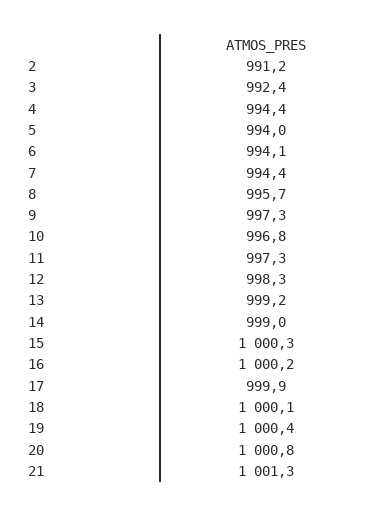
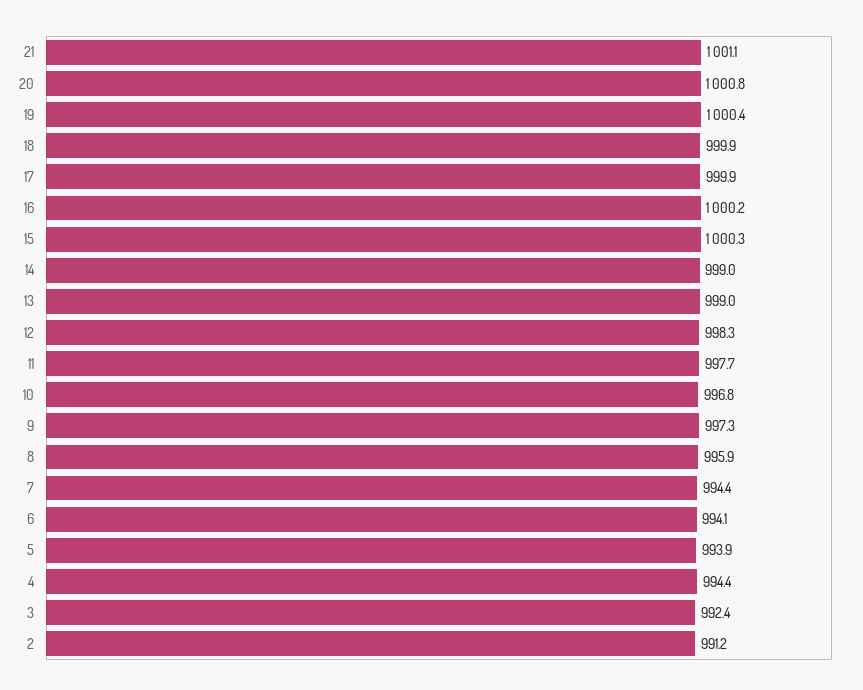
  {
    "2": 991.2,
    "3": 992.4,
    "4": 994.4,
-   "5": 994,
+   "5": 993.9,
    "6": 994.1,
    "7": 994.4,
-   "8": 995.7,
+   "8": 995.9,
    "9": 997.3,
    "10": 996.8,
-   "11": 997.3,
+   "11": 997.7,
    "12": 998.3,
-   "13": 999.2,
+   "13": 999,
    "14": 999,
    "15": 1000.3,
    "16": 1000.2,
    "17": 999.9,
-   "18": 1000.1,
+   "18": 999.9,
    "19": 1000.4,
    "20": 1000.8,
-   "21": 1001.3
+   "21": 1001.1
  }

